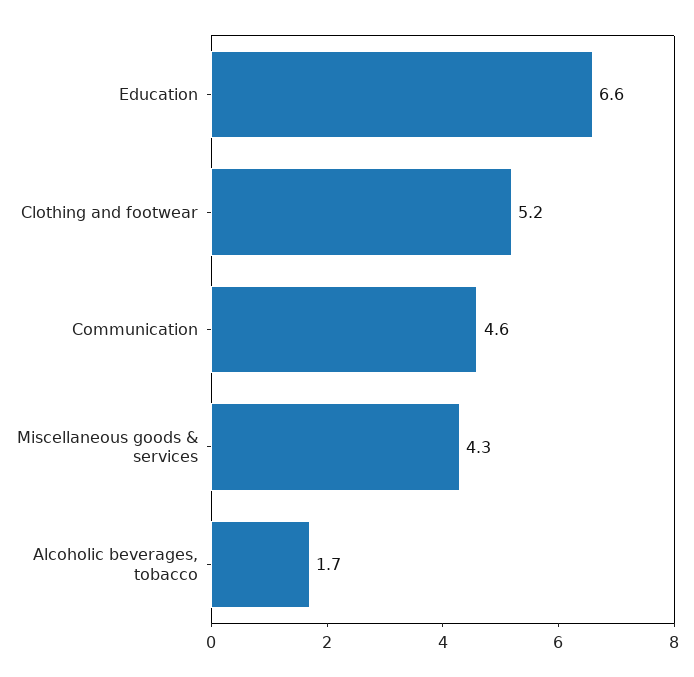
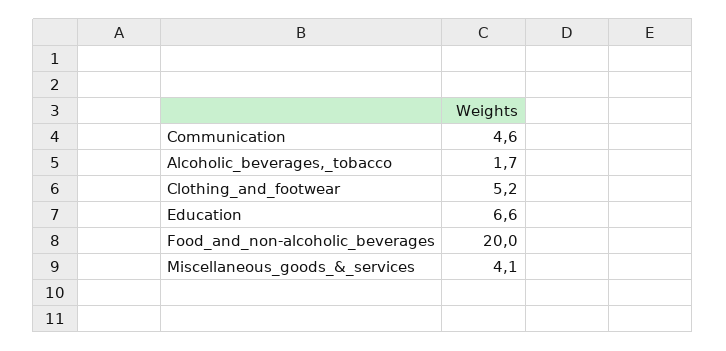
  {
    "Education": 6.6,
    "Clothing and footwear": 5.2,
    "Communication": 4.6,
-   "Miscellaneous goods & services": 4.3,
+   "Miscellaneous goods & services": 4.1,
-   "Alcoholic beverages, tobacco": 1.7
+   "Alcoholic beverages, tobacco": 1.7,
+   "Food_and_non-alcoholic_beverages": 20
  }

